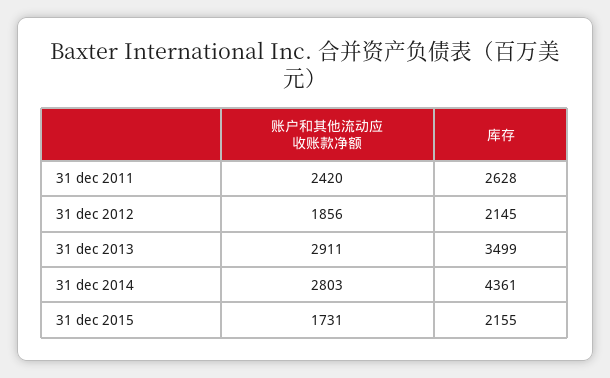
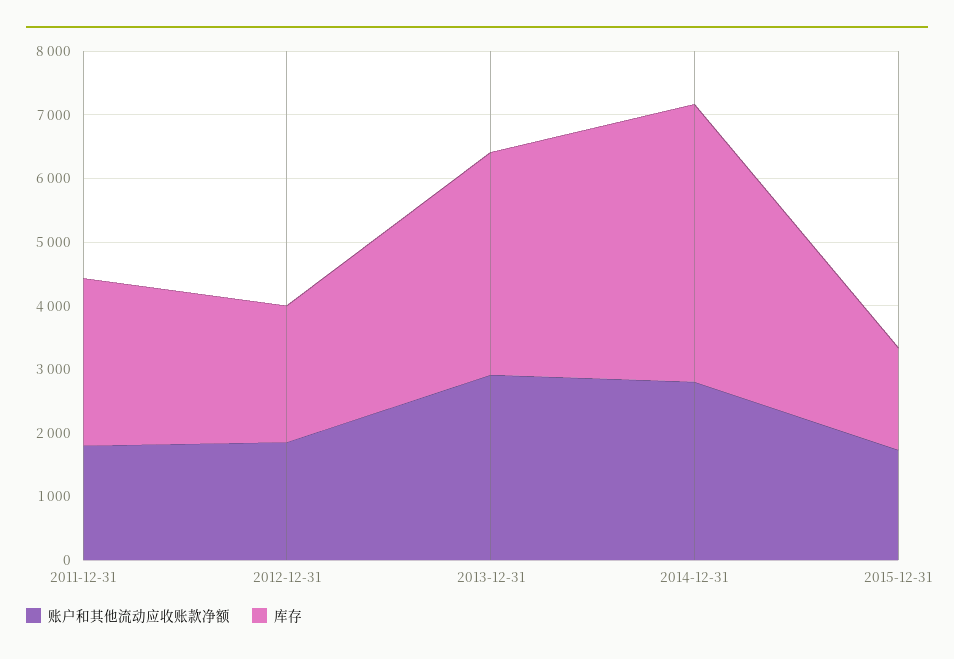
  {
    "账户和其他流动应收账款净额": {
-     "31 dec 2011": 2420,
+     "31 dec 2011": 1800,
      "31 dec 2012": 1856,
      "31 dec 2013": 2911,
      "31 dec 2014": 2803,
      "31 dec 2015": 1731
    },
    "库存": {
      "31 dec 2011": 2628,
      "31 dec 2012": 2145,
      "31 dec 2013": 3499,
      "31 dec 2014": 4361,
-     "31 dec 2015": 2155
+     "31 dec 2015": 1600
    }
  }

